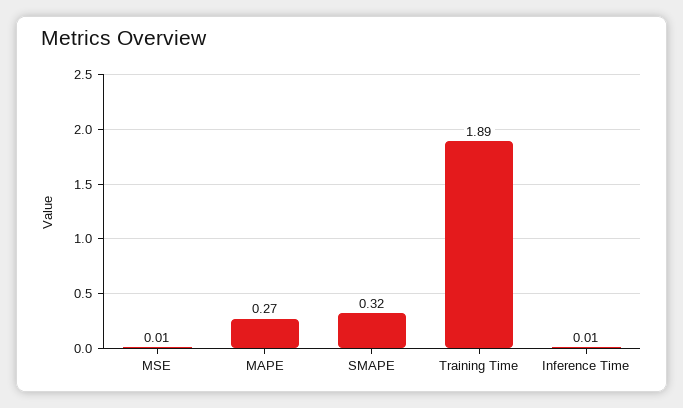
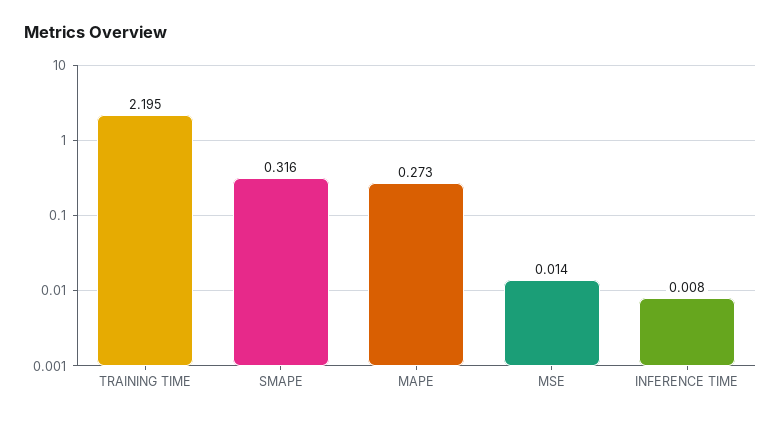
  {
    "MSE": 0.014,
    "MAPE": 0.273,
    "SMAPE": 0.316,
-   "Training Time": 1.89,
+   "Training Time": 2.195,
    "Inference Time": 0.008
  }

